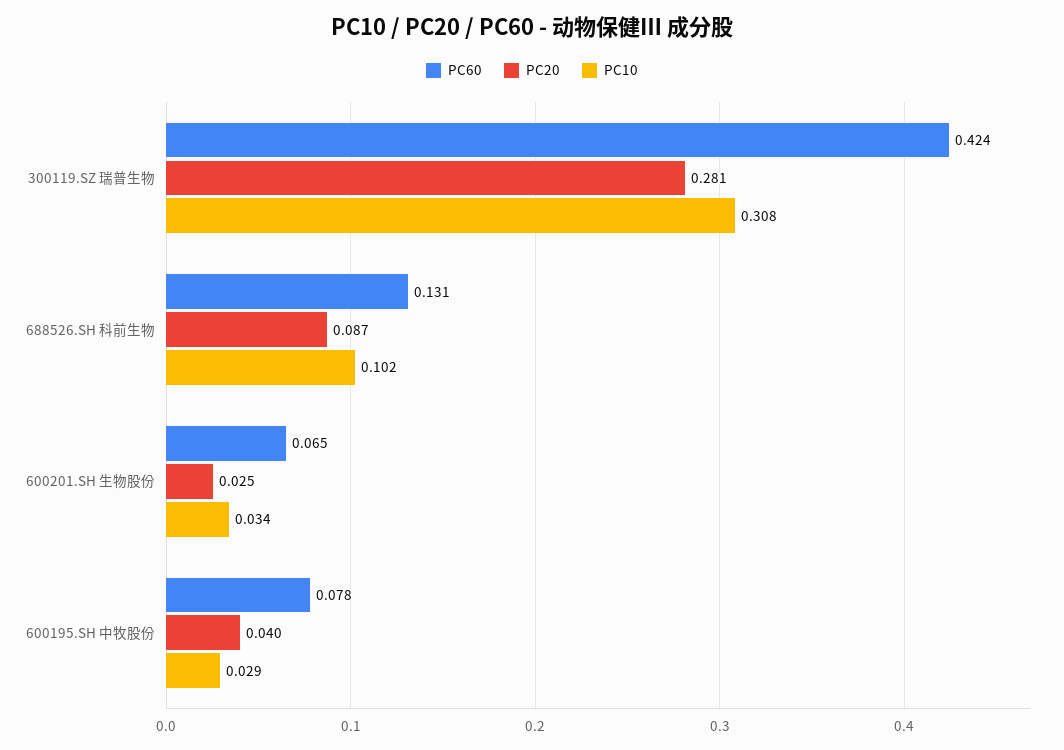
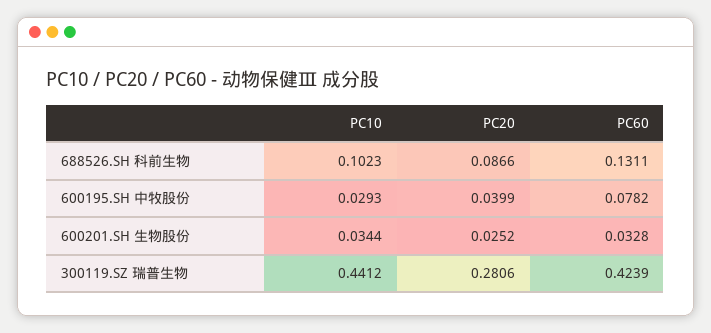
  {
    "PC60": {
      "300119.SZ 瑞普生物": 0.4239,
      "688526.SH 科前生物": 0.1311,
-     "600201.SH 生物股份": 0.065,
+     "600201.SH 生物股份": 0.0328,
      "600195.SH 中牧股份": 0.0782
    },
    "PC20": {
      "300119.SZ 瑞普生物": 0.2806,
      "688526.SH 科前生物": 0.0866,
      "600201.SH 生物股份": 0.0252,
      "600195.SH 中牧股份": 0.0399
    },
    "PC10": {
-     "300119.SZ 瑞普生物": 0.308,
+     "300119.SZ 瑞普生物": 0.4412,
      "688526.SH 科前生物": 0.1023,
      "600201.SH 生物股份": 0.0344,
      "600195.SH 中牧股份": 0.0293
    }
  }

